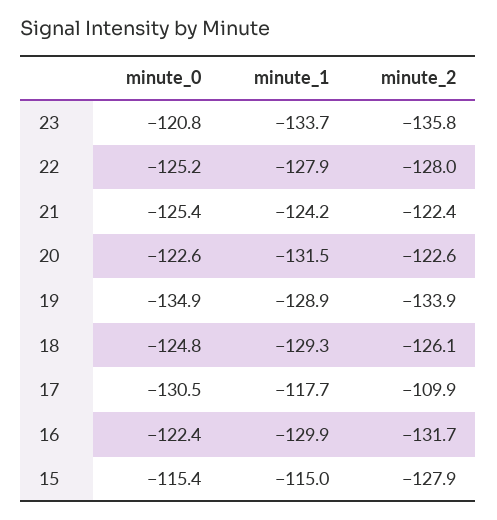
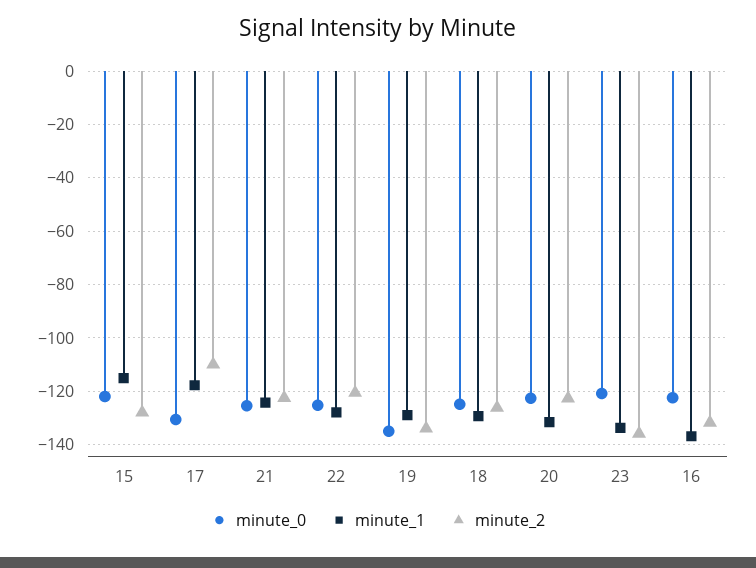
  {
    "minute_0": {
      "23": -120.8,
      "22": -125.2,
      "21": -125.4,
      "20": -122.6,
      "19": -134.9,
      "18": -124.8,
      "17": -130.5,
      "16": -122.4,
-     "15": -115.4
+     "15": -122.5
    },
    "minute_1": {
      "23": -133.7,
      "22": -127.9,
      "21": -124.2,
      "20": -131.5,
      "19": -128.9,
      "18": -129.3,
      "17": -117.7,
-     "16": -129.9,
+     "16": -137.5,
      "15": -115
    },
    "minute_2": {
      "23": -135.8,
-     "22": -128,
+     "22": -120,
      "21": -122.4,
      "20": -122.6,
      "19": -133.9,
      "18": -126.1,
      "17": -109.9,
      "16": -131.7,
      "15": -127.9
    }
  }

